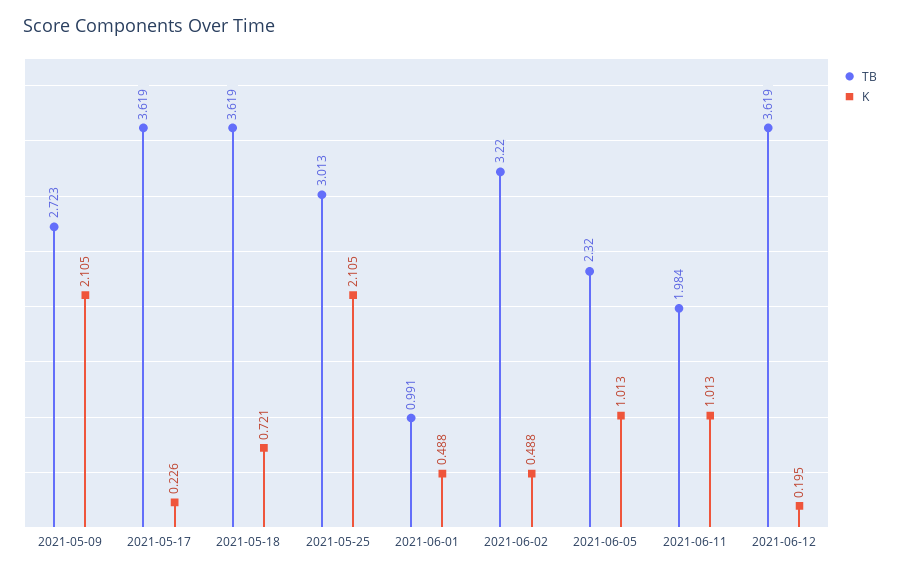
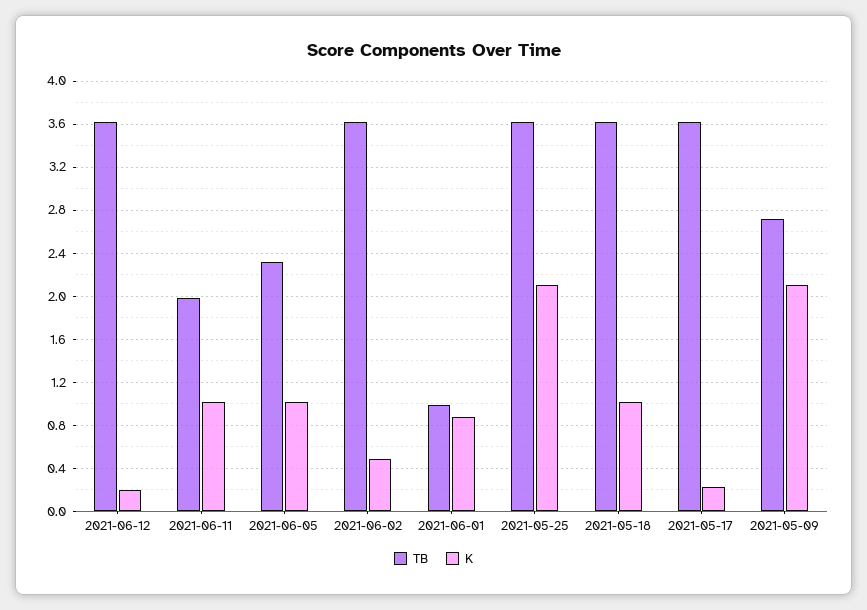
  {
    "TB": {
      "2021-05-09": 2.723,
      "2021-05-17": 3.619,
      "2021-05-18": 3.619,
-     "2021-05-25": 3.013,
+     "2021-05-25": 3.6,
      "2021-06-01": 0.991,
-     "2021-06-02": 3.22,
+     "2021-06-02": 3.6,
      "2021-06-05": 2.32,
      "2021-06-11": 1.984,
      "2021-06-12": 3.619
    },
    "K": {
      "2021-05-09": 2.105,
      "2021-05-17": 0.226,
-     "2021-05-18": 0.721,
+     "2021-05-18": 1,
      "2021-05-25": 2.105,
-     "2021-06-01": 0.488,
+     "2021-06-01": 0.9,
      "2021-06-02": 0.488,
      "2021-06-05": 1.013,
      "2021-06-11": 1.013,
      "2021-06-12": 0.195
    }
  }

